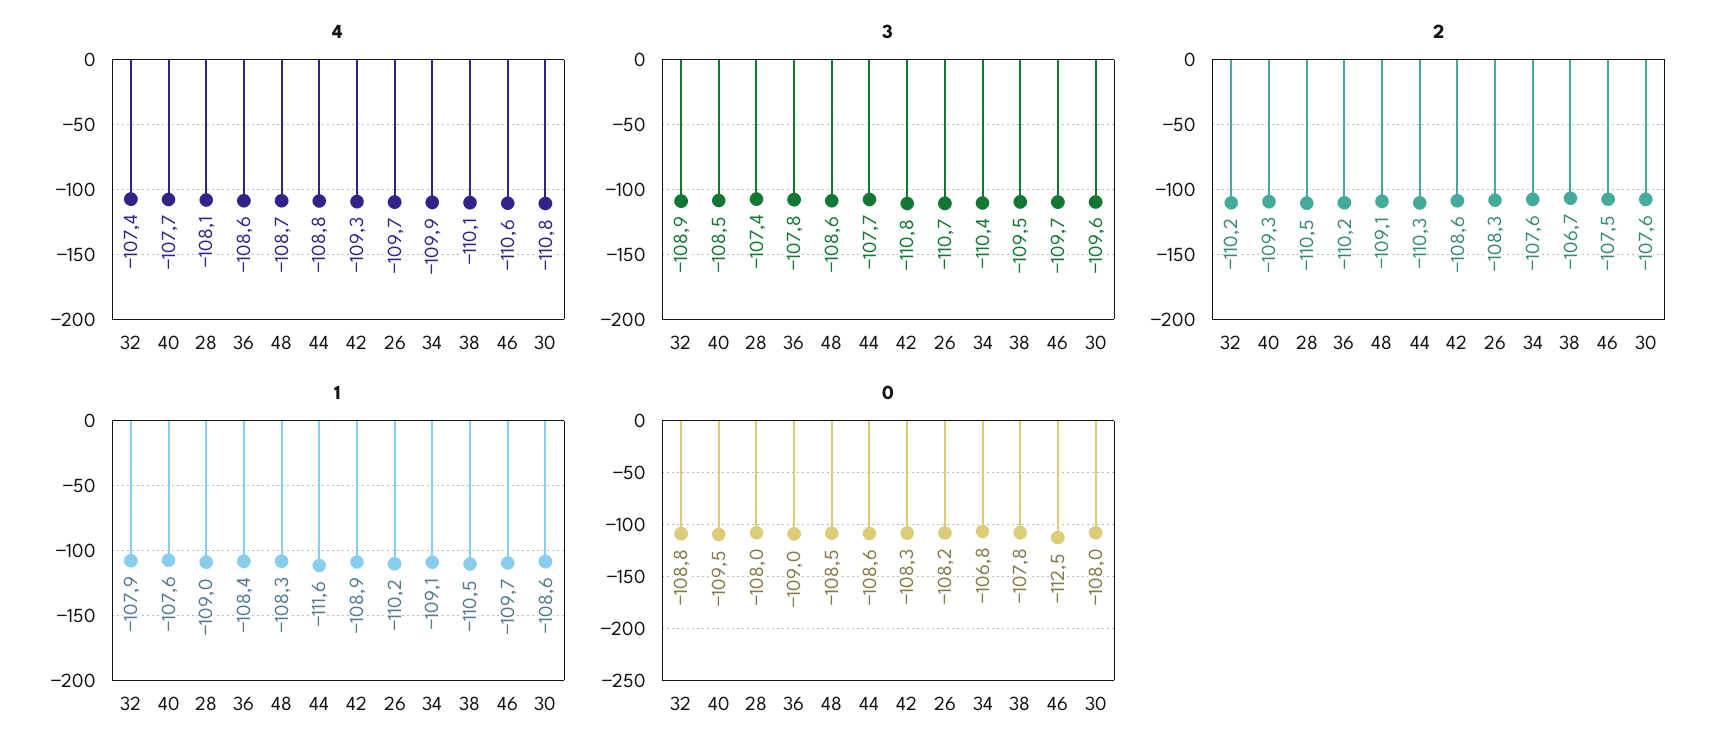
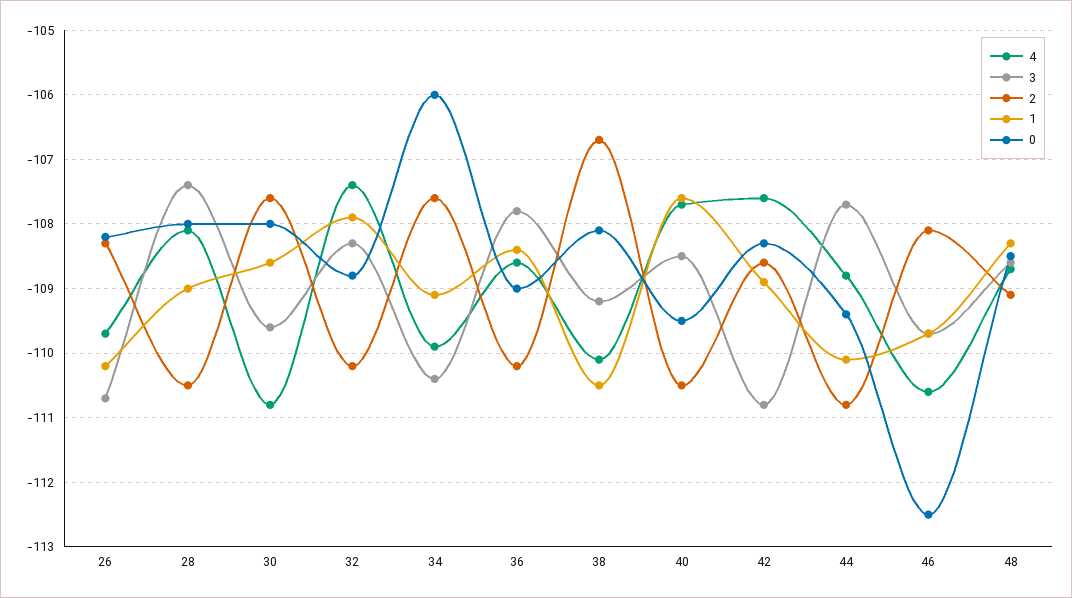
  {
    "4": {
      "32": -107.4,
      "40": -107.7,
      "28": -108.1,
      "36": -108.6,
      "48": -108.7,
      "44": -108.8,
-     "42": -109.3,
+     "42": -107.6,
      "26": -109.7,
      "34": -109.9,
      "38": -110.1,
      "46": -110.6,
      "30": -110.8
    },
    "3": {
-     "32": -108.9,
+     "32": -108.3,
      "40": -108.5,
      "28": -107.4,
      "36": -107.8,
      "48": -108.6,
      "44": -107.7,
      "42": -110.8,
      "26": -110.7,
      "34": -110.4,
-     "38": -109.5,
+     "38": -109.2,
      "46": -109.7,
      "30": -109.6
    },
    "2": {
      "32": -110.2,
-     "40": -109.3,
+     "40": -110.5,
      "28": -110.5,
      "36": -110.2,
      "48": -109.1,
-     "44": -110.3,
+     "44": -110.8,
      "42": -108.6,
      "26": -108.3,
      "34": -107.6,
      "38": -106.7,
-     "46": -107.5,
+     "46": -108.1,
      "30": -107.6
    },
    "1": {
      "32": -107.9,
      "40": -107.6,
      "28": -109,
      "36": -108.4,
      "48": -108.3,
-     "44": -111.6,
+     "44": -110.1,
      "42": -108.9,
      "26": -110.2,
      "34": -109.1,
      "38": -110.5,
      "46": -109.7,
      "30": -108.6
    },
    "0": {
      "32": -108.8,
      "40": -109.5,
      "28": -108,
      "36": -109,
      "48": -108.5,
-     "44": -108.6,
+     "44": -109.4,
      "42": -108.3,
      "26": -108.2,
-     "34": -106.8,
+     "34": -106,
-     "38": -107.8,
+     "38": -108.1,
      "46": -112.5,
      "30": -108
    }
  }

